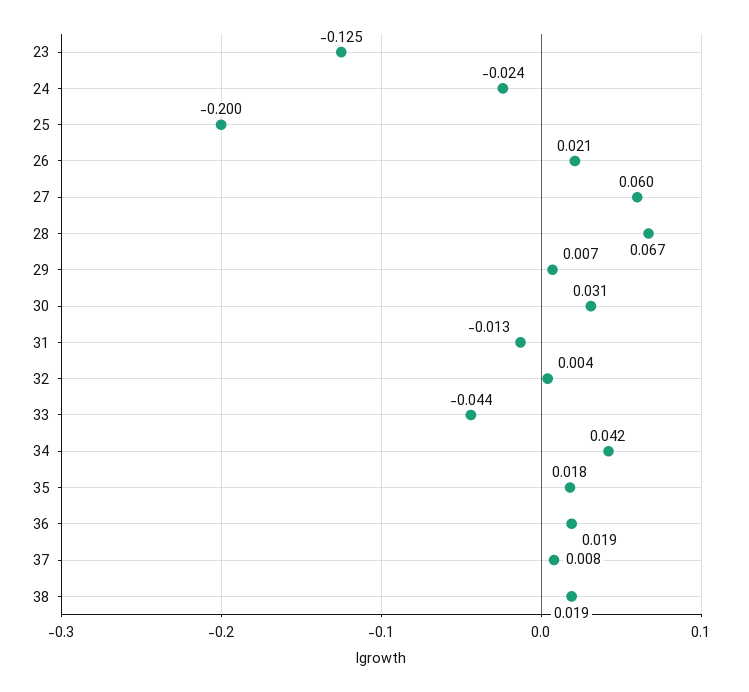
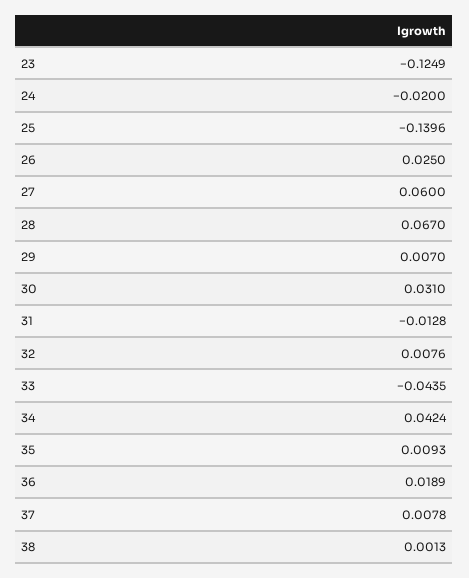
  {
    "23": -0.1249,
-   "24": -0.024,
+   "24": -0.02,
-   "25": -0.2,
+   "25": -0.1396,
-   "26": 0.021,
+   "26": 0.025,
    "27": 0.06,
    "28": 0.067,
    "29": 0.007,
    "30": 0.031,
    "31": -0.0128,
-   "32": 0.004,
+   "32": 0.0076,
    "33": -0.0435,
    "34": 0.0424,
-   "35": 0.018,
+   "35": 0.0093,
    "36": 0.0189,
    "37": 0.0078,
-   "38": 0.019
+   "38": 0.0013
  }

